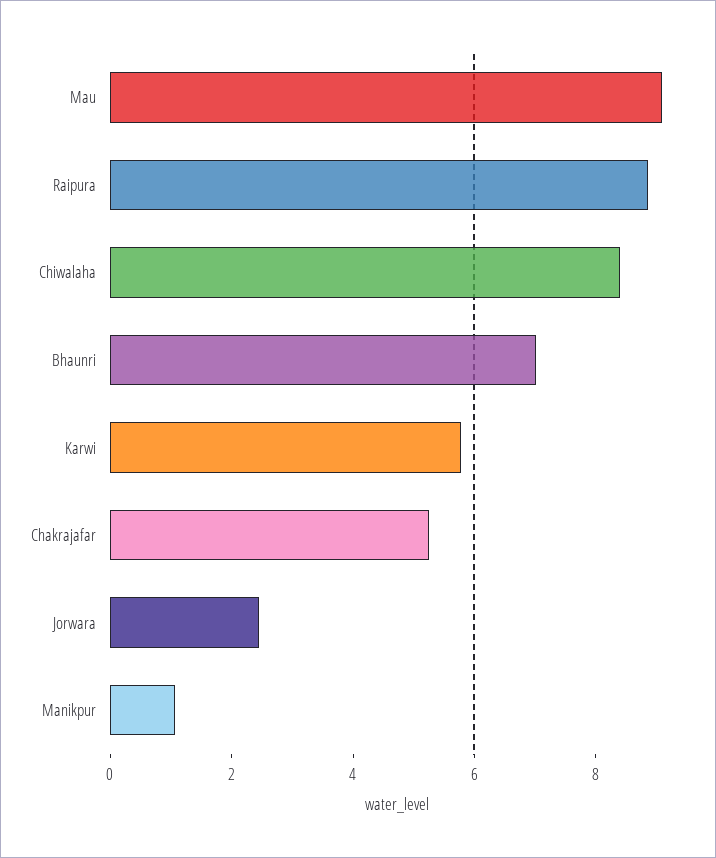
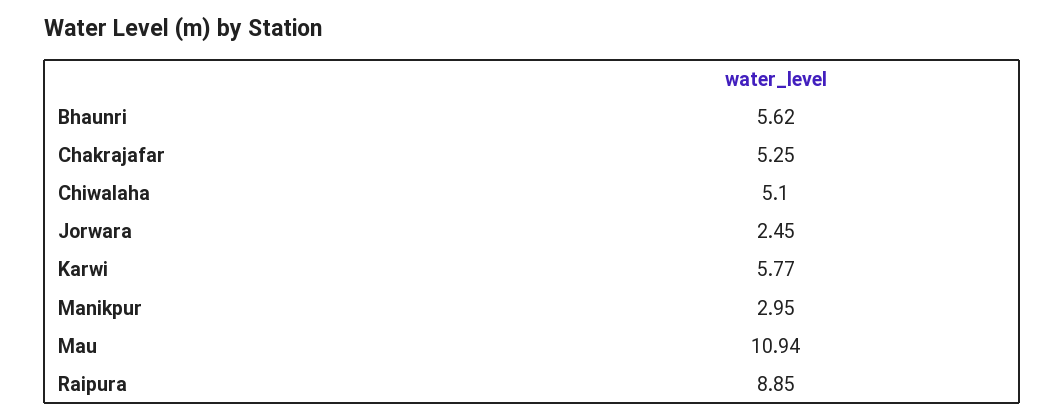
  {
-   "Mau": 9,
+   "Mau": 10.94,
    "Raipura": 8.85,
-   "Chiwalaha": 8.5,
+   "Chiwalaha": 5.1,
-   "Bhaunri": 7,
+   "Bhaunri": 5.62,
    "Karwi": 5.77,
    "Chakrajafar": 5.25,
    "Jorwara": 2.45,
-   "Manikpur": 1
+   "Manikpur": 2.95
  }

